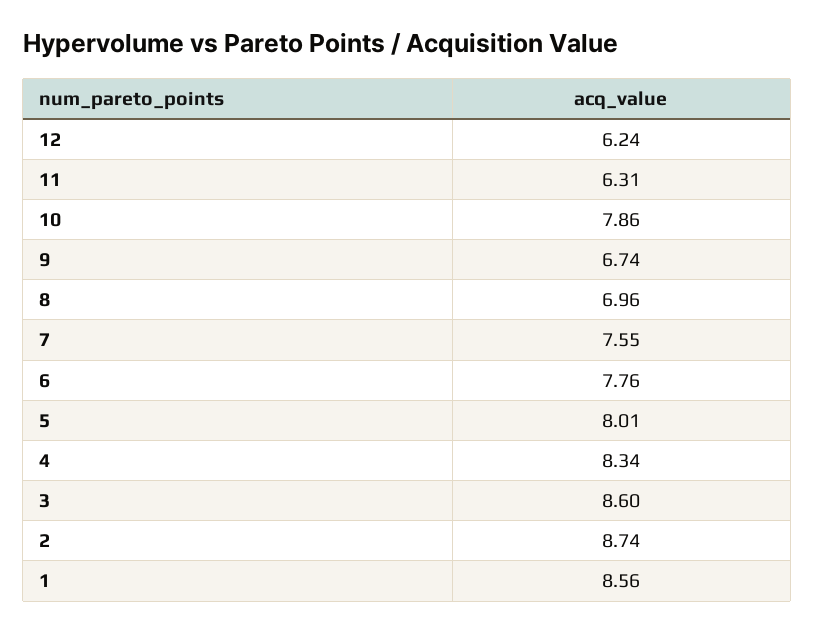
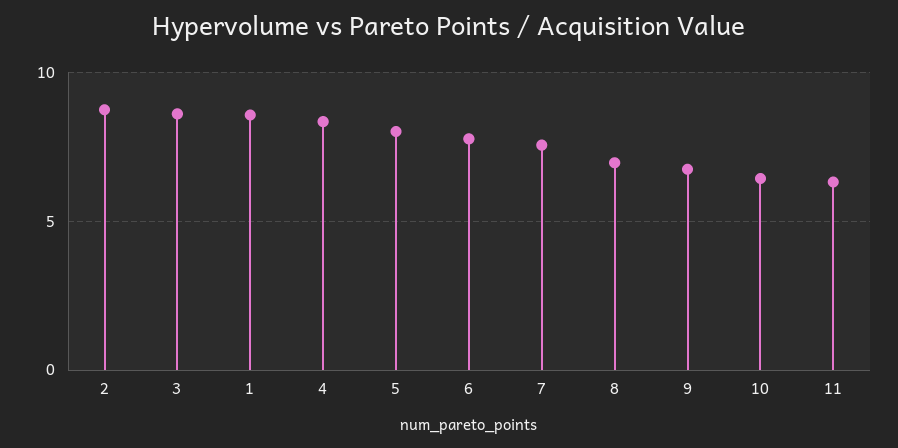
  {
-   "12": 6.24,
    "11": 6.31,
-   "10": 7.86,
+   "10": 6.5,
    "9": 6.74,
    "8": 6.96,
    "7": 7.55,
    "6": 7.76,
    "5": 8.01,
    "4": 8.34,
    "3": 8.6,
    "2": 8.74,
    "1": 8.56
  }

